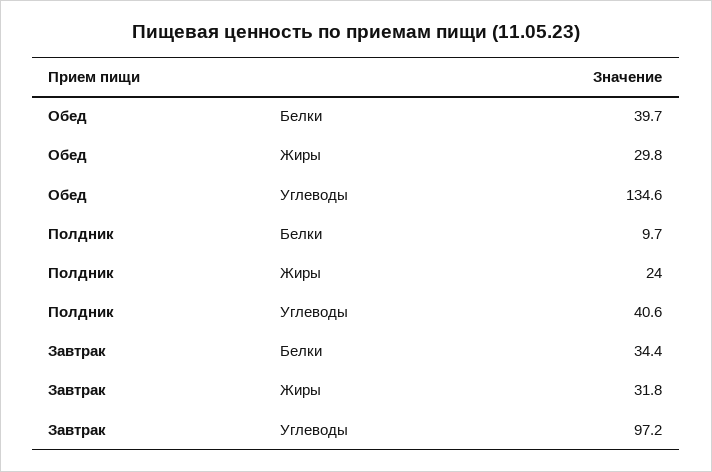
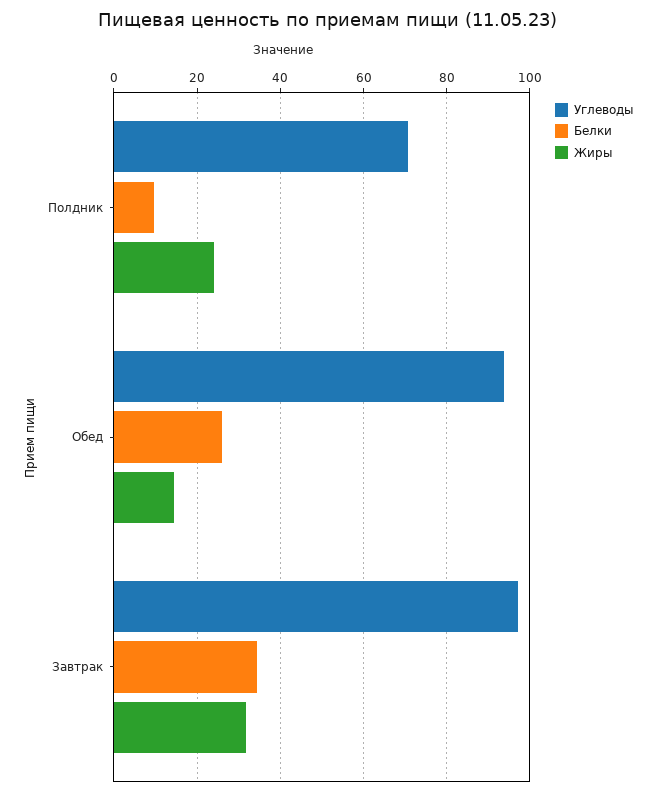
  {
    "Белки": {
-     "Обед": 39.7,
+     "Обед": 26,
      "Полдник": 9.7,
      "Завтрак": 34.4
    },
    "Жиры": {
-     "Обед": 29.8,
+     "Обед": 14,
      "Полдник": 24,
      "Завтрак": 31.8
    },
    "Углеводы": {
-     "Обед": 134.6,
+     "Обед": 94,
-     "Полдник": 40.6,
+     "Полдник": 70,
      "Завтрак": 97.2
    }
  }

